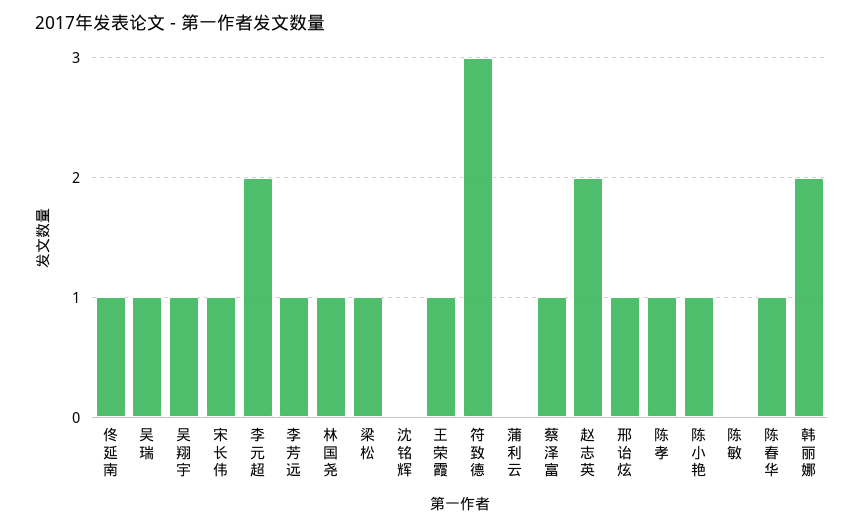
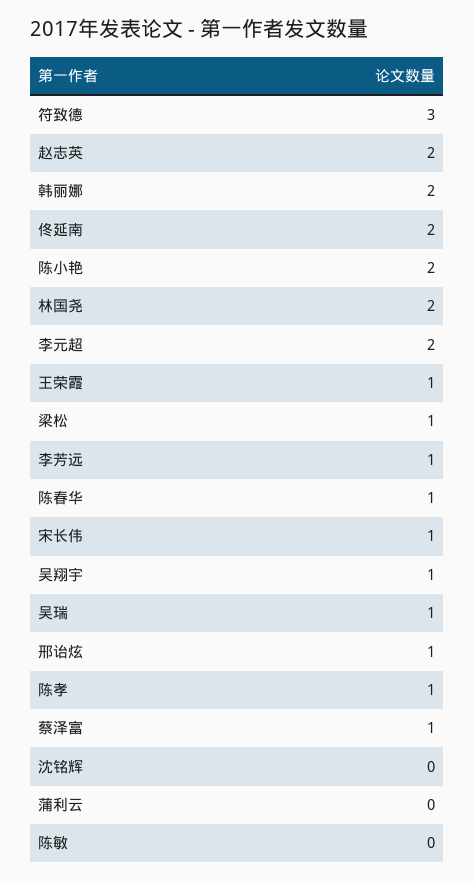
  {
-   "佟延南": 1,
+   "佟延南": 2,
    "吴瑞": 1,
    "吴翔宇": 1,
    "宋长伟": 1,
    "李元超": 2,
    "李芳远": 1,
-   "林国尧": 1,
+   "林国尧": 2,
    "梁松": 1,
    "沈铭辉": 0,
    "王荣霞": 1,
    "符致德": 3,
    "蒲利云": 0,
    "蔡泽富": 1,
    "赵志英": 2,
    "邢诒炫": 1,
    "陈孝": 1,
-   "陈小艳": 1,
+   "陈小艳": 2,
    "陈敏": 0,
    "陈春华": 1,
    "韩丽娜": 2
  }

